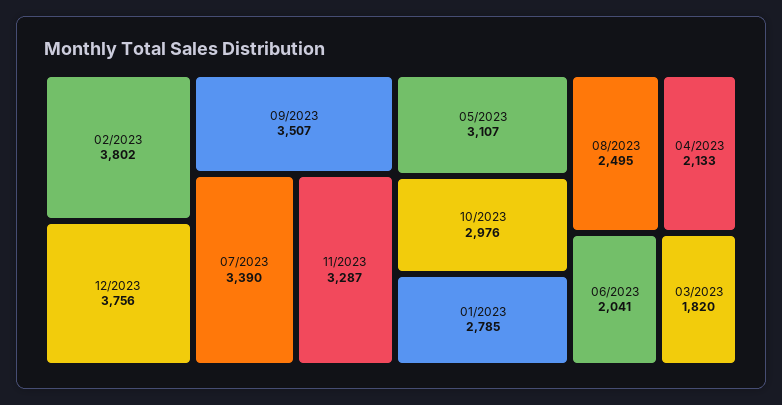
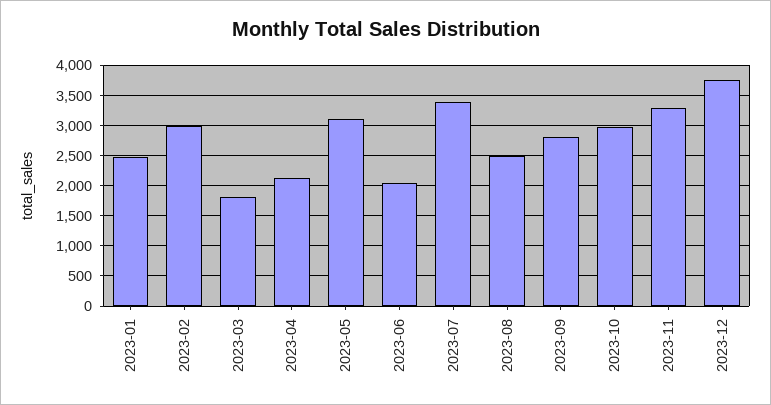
  {
-   "02/2023": 3802,
+   "02/2023": 3000,
    "12/2023": 3756,
-   "09/2023": 3507,
+   "09/2023": 2800,
    "07/2023": 3390,
    "11/2023": 3287,
    "05/2023": 3107,
    "10/2023": 2976,
-   "01/2023": 2785,
+   "01/2023": 2500,
    "08/2023": 2495,
    "04/2023": 2133,
    "06/2023": 2041,
    "03/2023": 1820
  }

